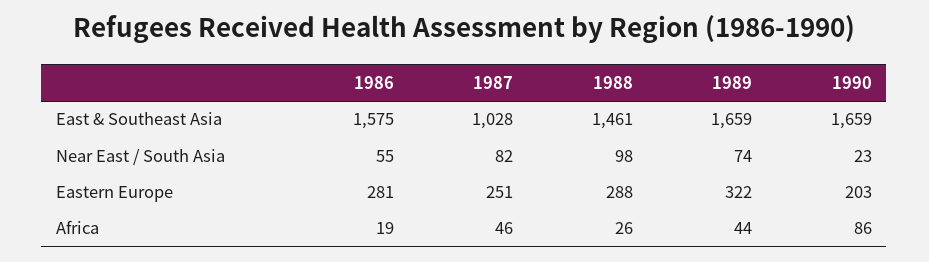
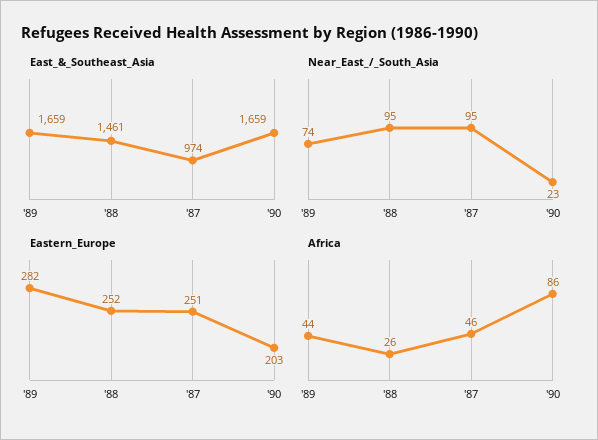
  {
    "East & Southeast Asia": {
-     "1986": 1575,
-     "1987": 1028,
+     "1987": 974,
      "1988": 1461,
      "1989": 1659,
      "1990": 1659
    },
    "Near East / South Asia": {
-     "1986": 55,
-     "1987": 82,
+     "1987": 95,
-     "1988": 98,
+     "1988": 95,
      "1989": 74,
      "1990": 23
    },
    "Eastern Europe": {
-     "1986": 281,
      "1987": 251,
-     "1988": 288,
+     "1988": 252,
-     "1989": 322,
+     "1989": 282,
      "1990": 203
    },
    "Africa": {
-     "1986": 19,
      "1987": 46,
      "1988": 26,
      "1989": 44,
      "1990": 86
    }
  }

